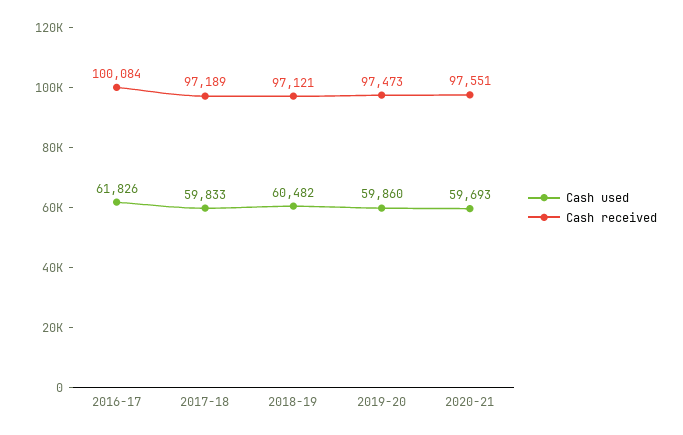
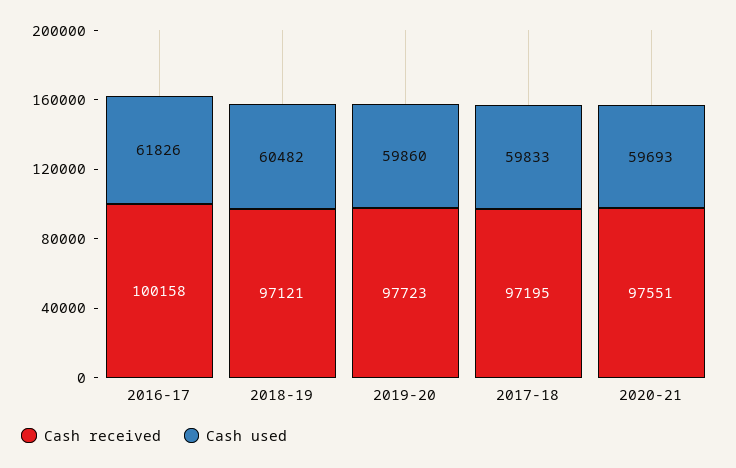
  {
    "Cash used": {
      "2016-17": 61826,
      "2017-18": 59833,
      "2018-19": 60482,
      "2019-20": 59860,
      "2020-21": 59693
    },
    "Cash received": {
-     "2016-17": 100084,
+     "2016-17": 100158,
-     "2017-18": 97189,
+     "2017-18": 97195,
      "2018-19": 97121,
-     "2019-20": 97473,
+     "2019-20": 97723,
      "2020-21": 97551
    }
  }

